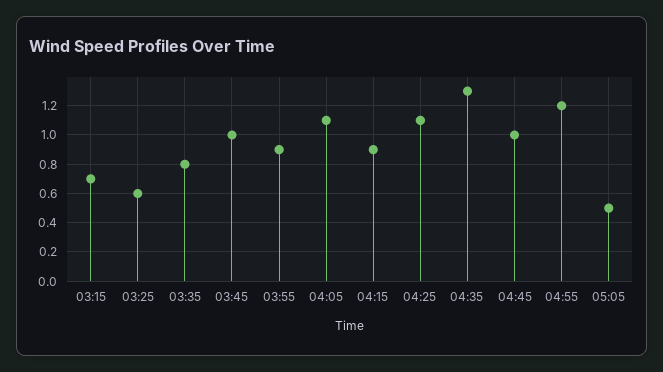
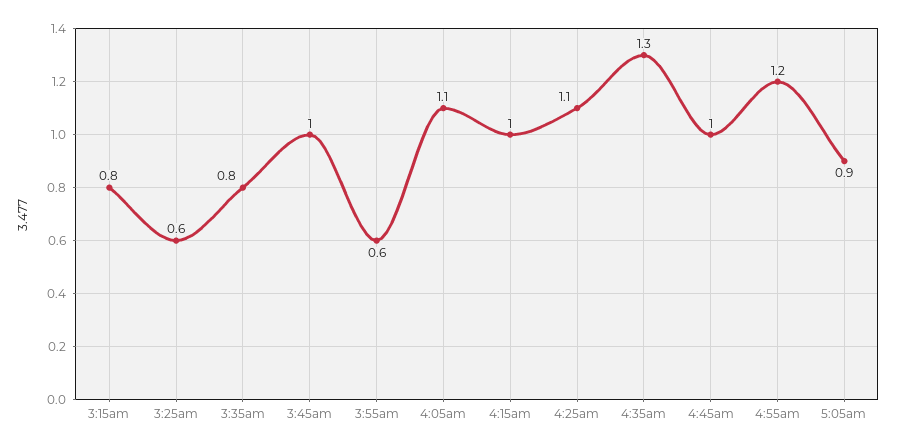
  {
-   "03:15": 0.7,
+   "03:15": 0.8,
    "03:25": 0.6,
    "03:35": 0.8,
    "03:45": 1,
-   "03:55": 0.9,
+   "03:55": 0.6,
    "04:05": 1.1,
-   "04:15": 0.9,
+   "04:15": 1,
    "04:25": 1.1,
    "04:35": 1.3,
    "04:45": 1,
    "04:55": 1.2,
-   "05:05": 0.5
+   "05:05": 0.9
  }

